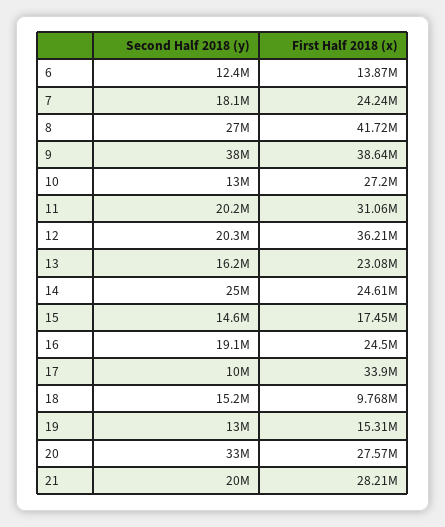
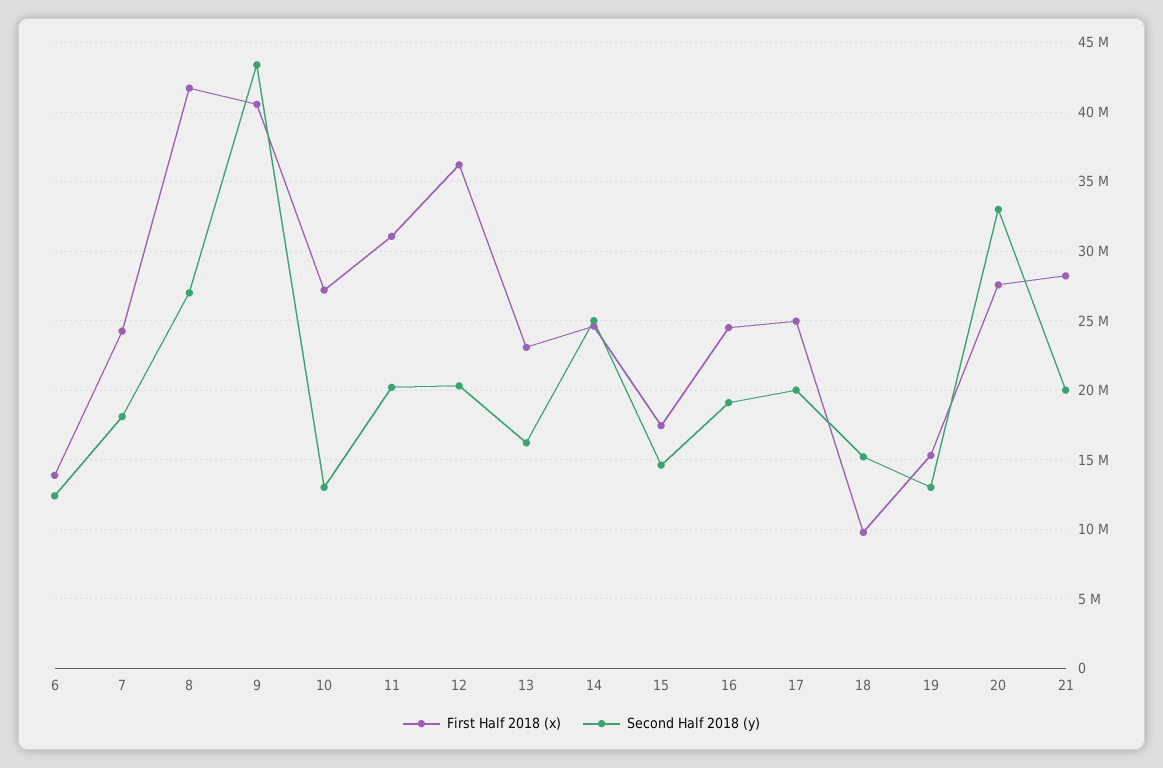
  {
    "Second Half 2018 (y)": {
      "6": 12400000,
      "7": 18100000,
      "8": 27000000,
-     "9": 38000000,
+     "9": 43500000,
      "10": 13000000,
      "11": 20200000,
      "12": 20300000,
      "13": 16200000,
      "14": 25000000,
      "15": 14600000,
      "16": 19100000,
-     "17": 10000000,
+     "17": 20000000,
      "18": 15200000,
      "19": 13000000,
      "20": 33000000,
      "21": 20000000
    },
    "First Half 2018 (x)": {
      "6": 13870000,
      "7": 24240000,
      "8": 41720000,
-     "9": 38640000,
+     "9": 40500000,
      "10": 27200000,
      "11": 31060000,
      "12": 36210000,
      "13": 23080000,
      "14": 24610000,
      "15": 17450000,
      "16": 24500000,
-     "17": 33900000,
+     "17": 25000000,
      "18": 9768000,
      "19": 15310000,
      "20": 27570000,
      "21": 28210000
    }
  }

